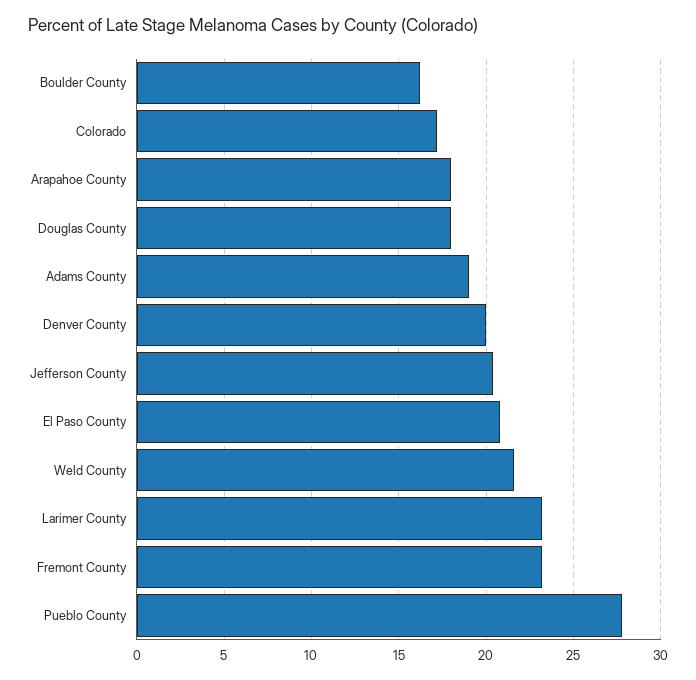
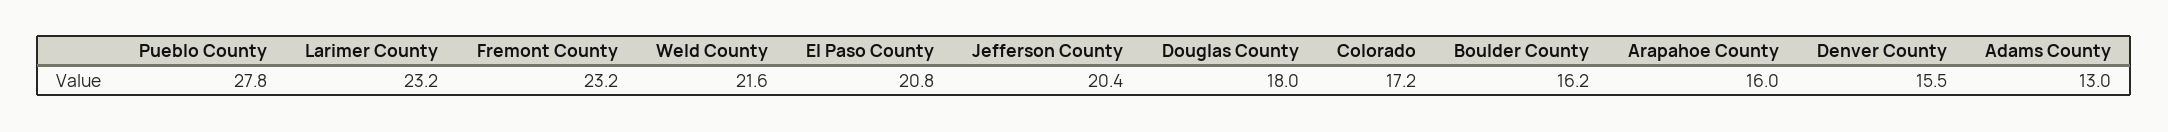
  {
    "Boulder County": 16.2,
    "Colorado": 17.2,
-   "Arapahoe County": 18,
+   "Arapahoe County": 16,
    "Douglas County": 18,
-   "Adams County": 19,
+   "Adams County": 13,
-   "Denver County": 20,
+   "Denver County": 15.5,
    "Jefferson County": 20.4,
    "El Paso County": 20.8,
    "Weld County": 21.6,
    "Larimer County": 23.2,
    "Fremont County": 23.2,
    "Pueblo County": 27.8
  }

